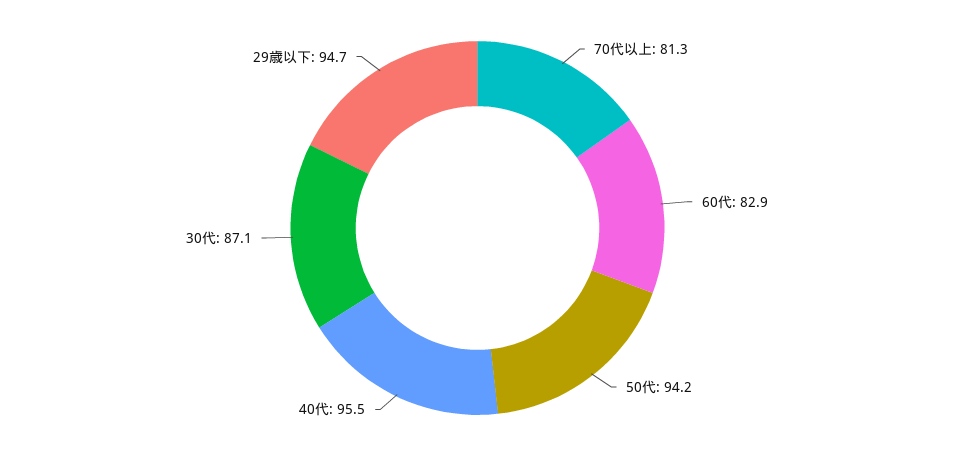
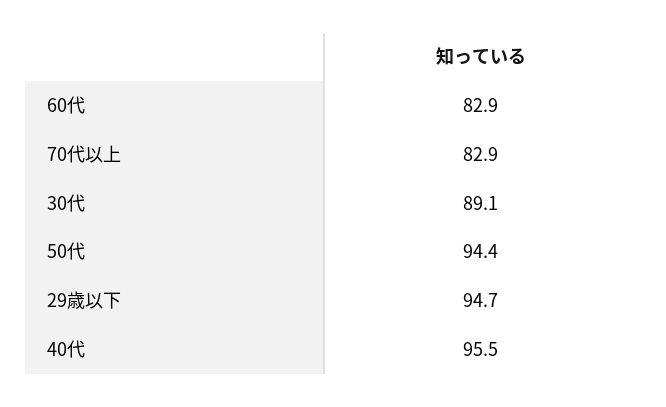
  {
-   "70代以上": 81.3,
+   "70代以上": 82.9,
    "60代": 82.9,
-   "50代": 94.2,
+   "50代": 94.4,
    "40代": 95.5,
-   "30代": 87.1,
+   "30代": 89.1,
    "29歳以下": 94.7
  }

